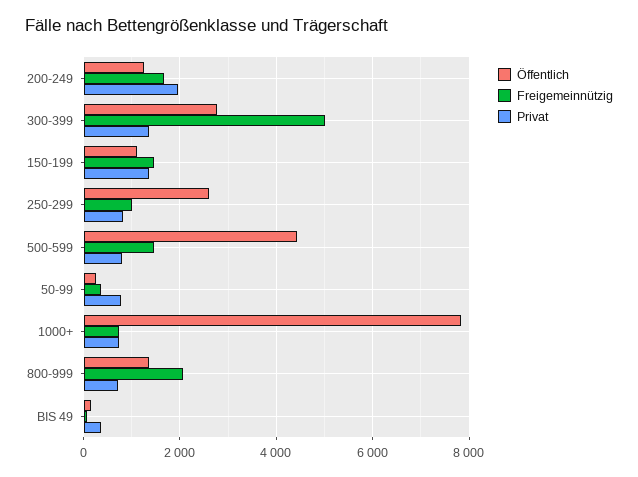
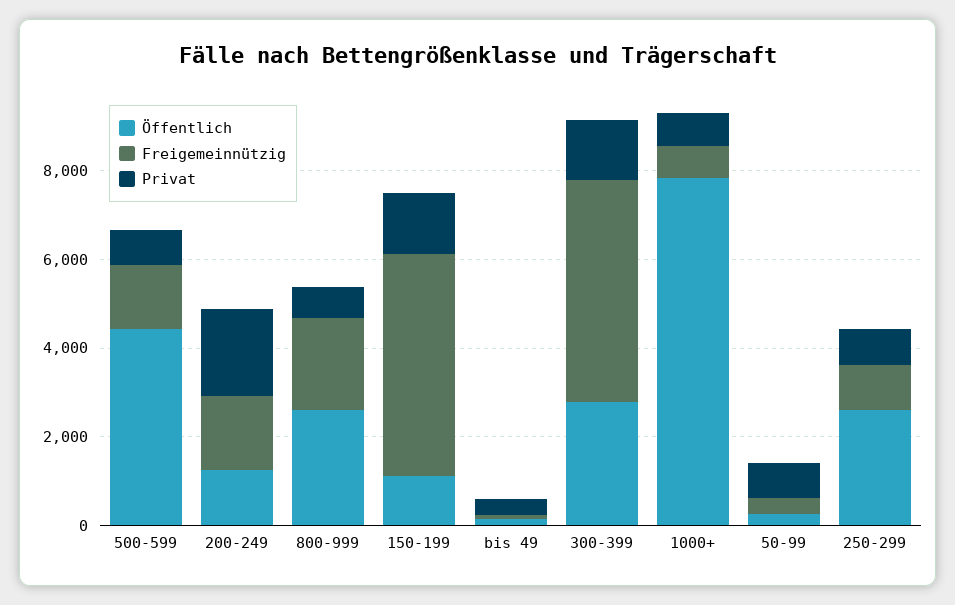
  {
    "Öffentlich": {
      "200-249": 1200,
      "300-399": 2800,
      "150-199": 1200,
      "250-299": 2600,
      "500-599": 4400,
      "50-99": 200,
      "1000+": 7800,
-     "800-999": 1400,
+     "800-999": 2500,
      "BIS 49": 200
    },
    "Freigemeinnützig": {
      "200-249": 1600,
      "300-399": 5000,
-     "150-199": 1400,
+     "150-199": 5000,
      "250-299": 1000,
      "500-599": 1400,
      "50-99": 400,
      "1000+": 800,
      "800-999": 2000,
      "BIS 49": 0
    },
    "Privat": {
      "200-249": 2000,
      "300-399": 1400,
      "150-199": 1400,
      "250-299": 800,
      "500-599": 800,
      "50-99": 800,
      "1000+": 800,
      "800-999": 800,
      "BIS 49": 400
    }
  }

